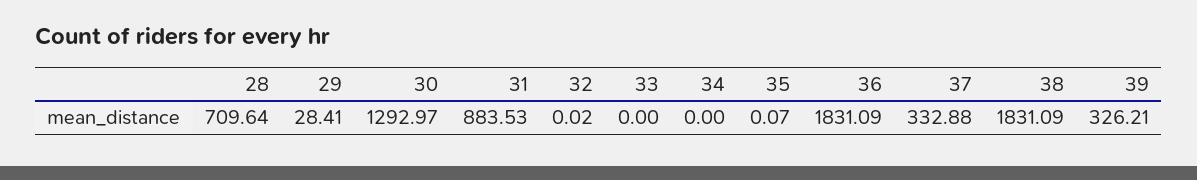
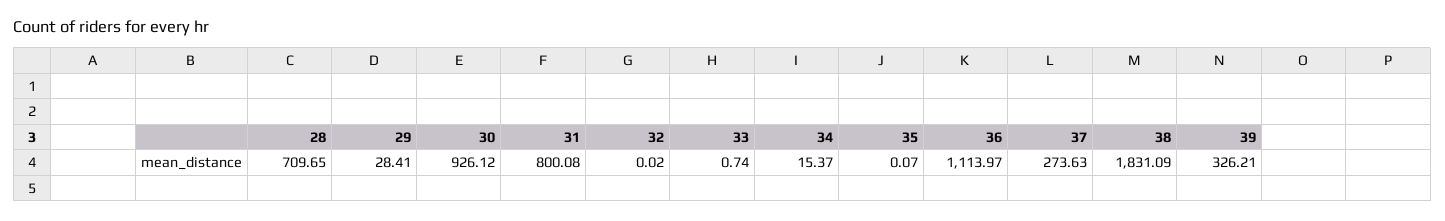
  {
-   "28": 709.64,
+   "28": 709.65,
    "29": 28.41,
-   "30": 1292.97,
+   "30": 926.12,
-   "31": 883.53,
+   "31": 800.08,
    "32": 0.02,
-   "33": 0,
+   "33": 0.74,
-   "34": 0,
+   "34": 15.37,
    "35": 0.07,
-   "36": 1831.09,
+   "36": 1113.97,
-   "37": 332.88,
+   "37": 273.63,
    "38": 1831.09,
    "39": 326.21
  }

